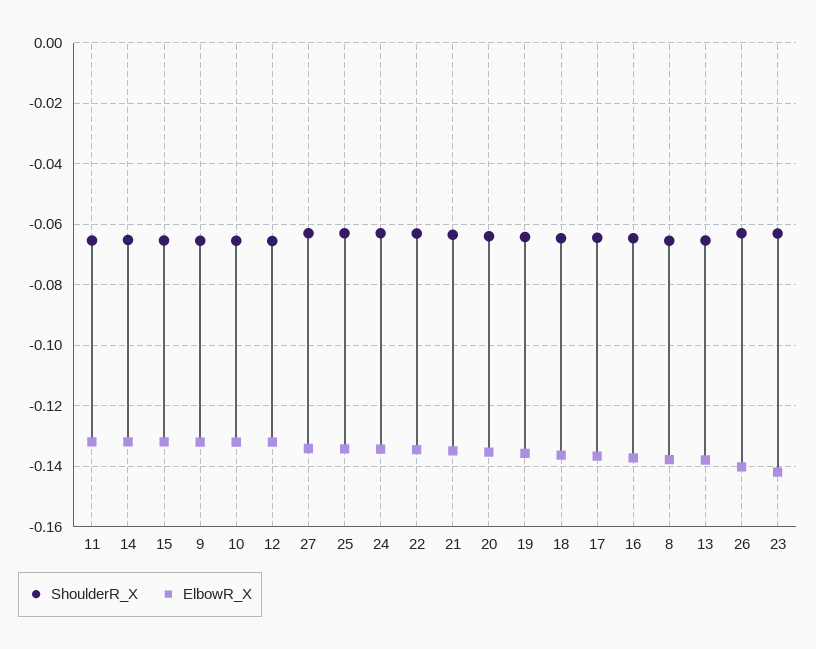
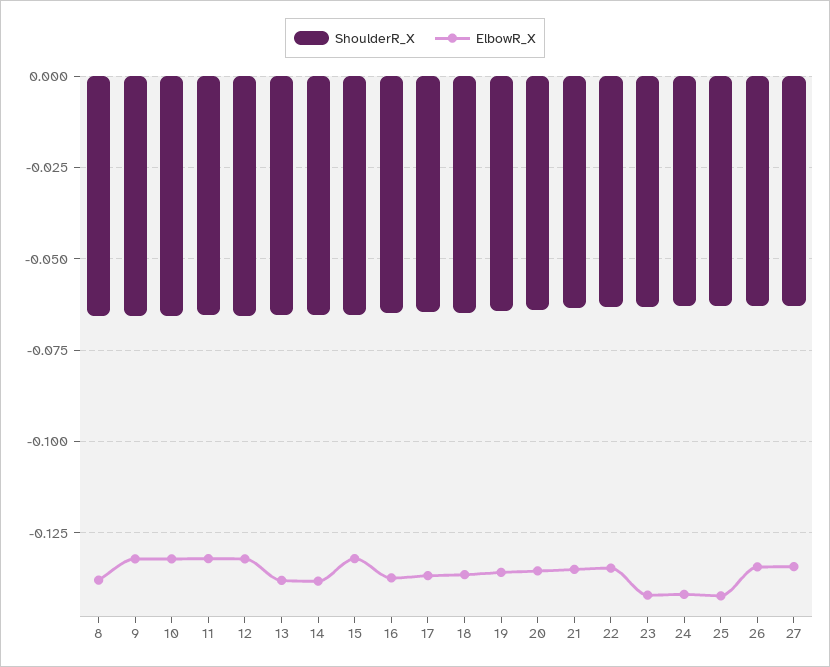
  {
    "ShoulderR_X": {
      "11": -0.066,
      "14": -0.066,
      "15": -0.066,
      "9": -0.066,
      "10": -0.066,
      "12": -0.066,
      "27": -0.064,
      "25": -0.064,
      "24": -0.064,
      "22": -0.064,
      "21": -0.064,
      "20": -0.064,
      "19": -0.064,
      "18": -0.064,
      "17": -0.064,
      "16": -0.064,
      "8": -0.066,
      "13": -0.066,
      "26": -0.064,
      "23": -0.064
    },
    "ElbowR_X": {
      "11": -0.132,
-     "14": -0.132,
+     "14": -0.1375,
      "15": -0.132,
      "9": -0.132,
      "10": -0.132,
      "12": -0.132,
      "27": -0.134,
-     "25": -0.134,
+     "25": -0.1425,
-     "24": -0.134,
+     "24": -0.1425,
      "22": -0.134,
      "21": -0.136,
      "20": -0.136,
      "19": -0.136,
      "18": -0.136,
      "17": -0.136,
      "16": -0.138,
      "8": -0.138,
      "13": -0.138,
-     "26": -0.14,
+     "26": -0.135,
      "23": -0.142
    }
  }

